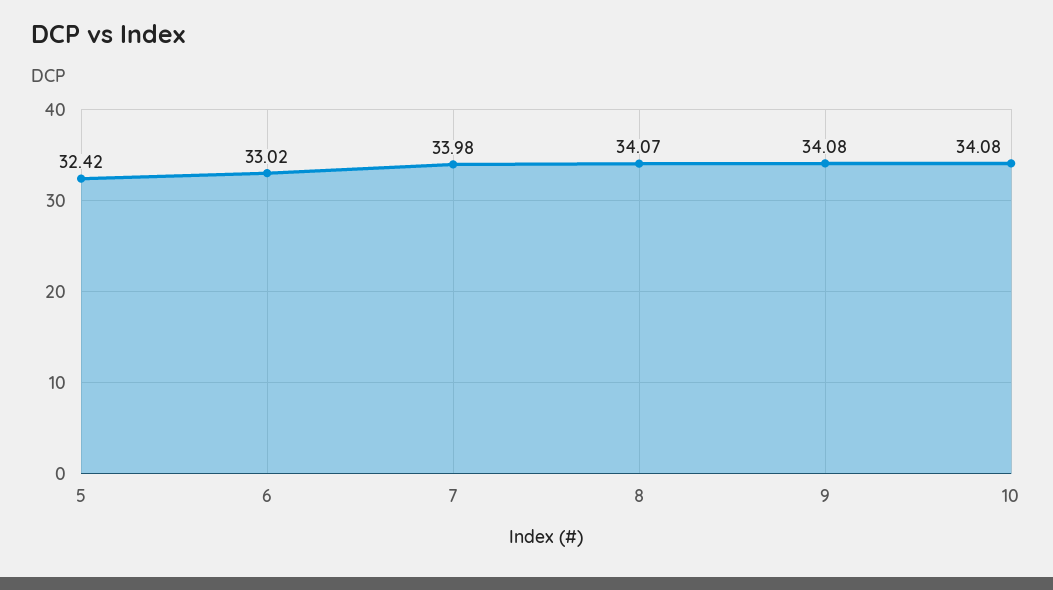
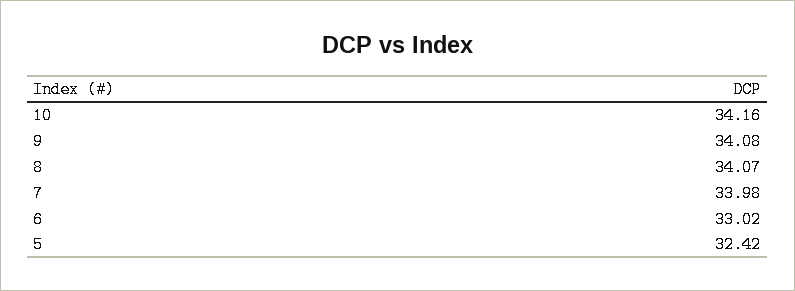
  {
    "5": 32.42,
    "6": 33.02,
    "7": 33.98,
    "8": 34.07,
    "9": 34.08,
-   "10": 34.08
+   "10": 34.16
  }

